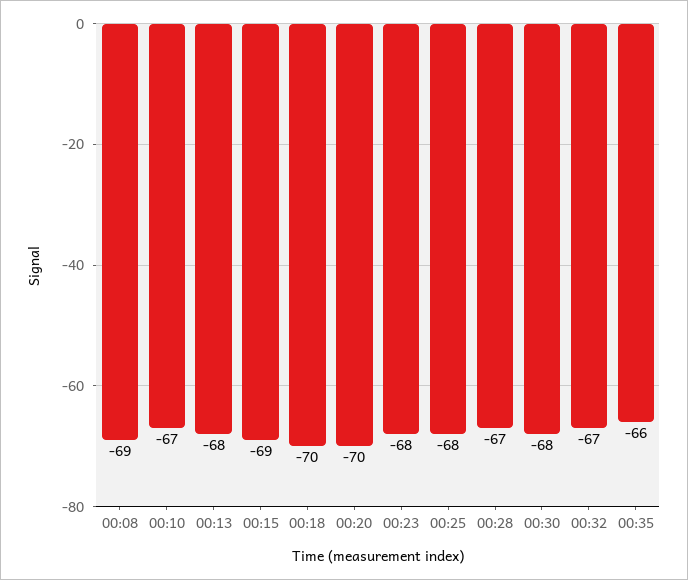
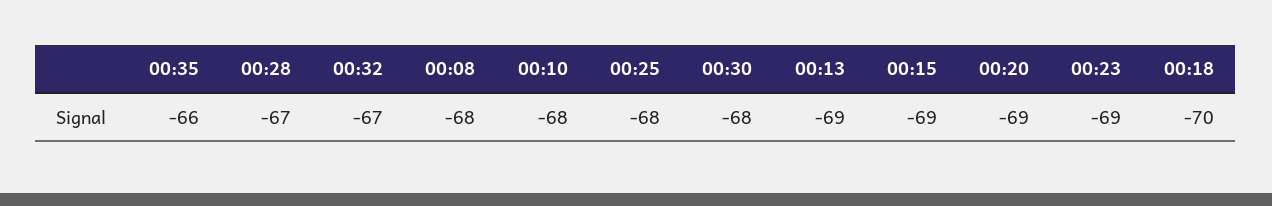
  {
-   "00:08": -69,
+   "00:08": -68,
-   "00:10": -67,
+   "00:10": -68,
-   "00:13": -68,
+   "00:13": -69,
    "00:15": -69,
    "00:18": -70,
-   "00:20": -70,
+   "00:20": -69,
-   "00:23": -68,
+   "00:23": -69,
    "00:25": -68,
    "00:28": -67,
    "00:30": -68,
    "00:32": -67,
    "00:35": -66
  }

